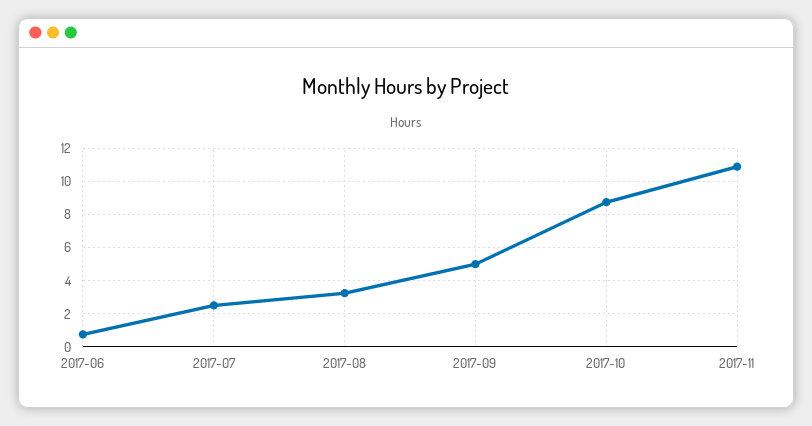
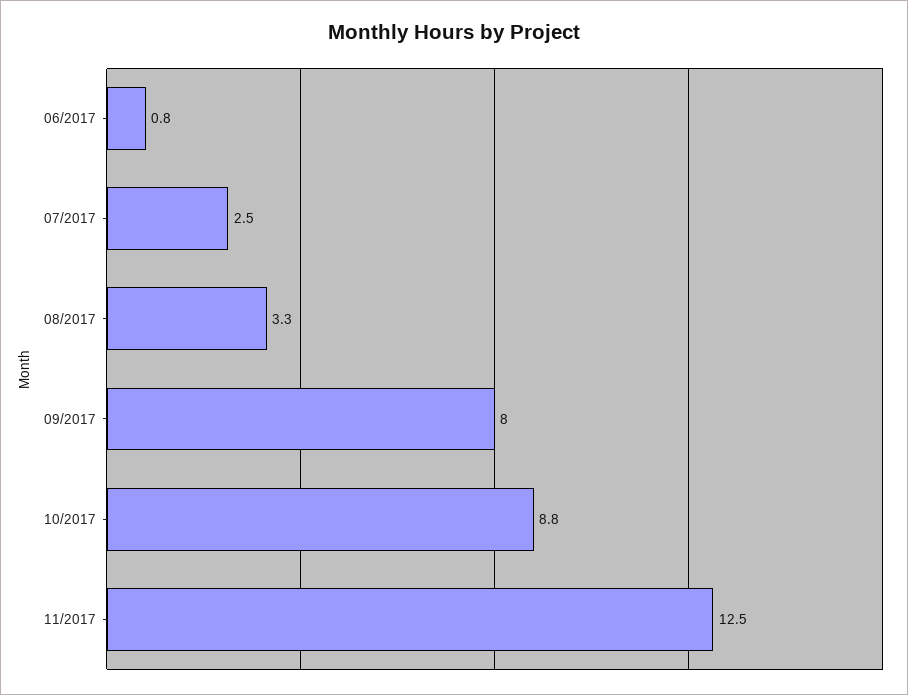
  {
    "2017-06": 0.8,
    "2017-07": 2.5,
    "2017-08": 3.3,
-   "2017-09": 5,
+   "2017-09": 8,
    "2017-10": 8.8,
-   "2017-11": 11
+   "2017-11": 12.5
  }

